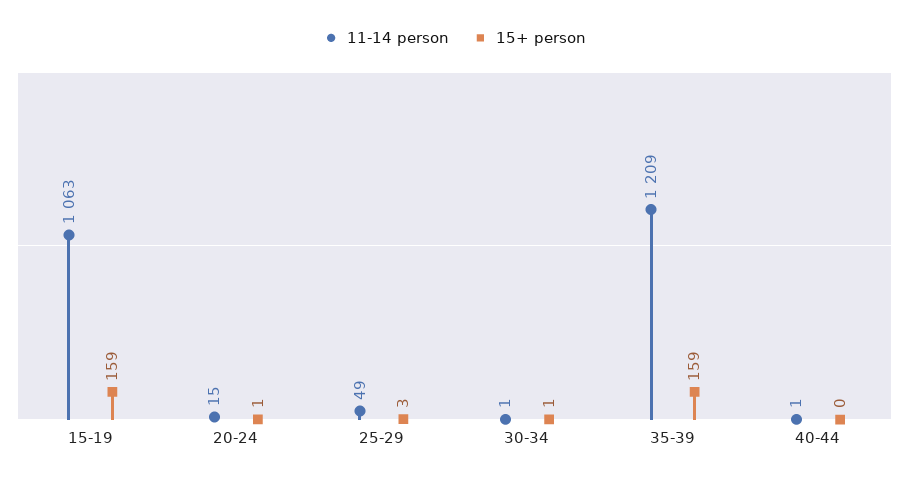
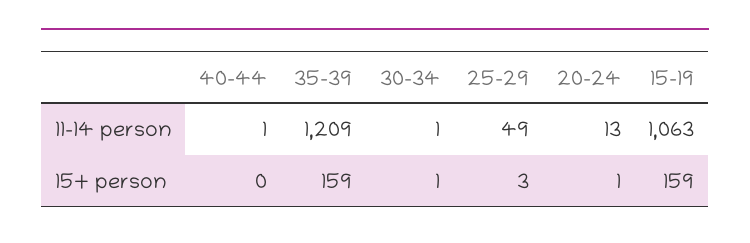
  {
    "11-14 person": {
      "15-19": 1063,
-     "20-24": 15,
+     "20-24": 13,
      "25-29": 49,
      "30-34": 1,
      "35-39": 1209,
      "40-44": 1
    },
    "15+ person": {
      "15-19": 159,
      "20-24": 1,
      "25-29": 3,
      "30-34": 1,
      "35-39": 159,
      "40-44": 0
    }
  }

